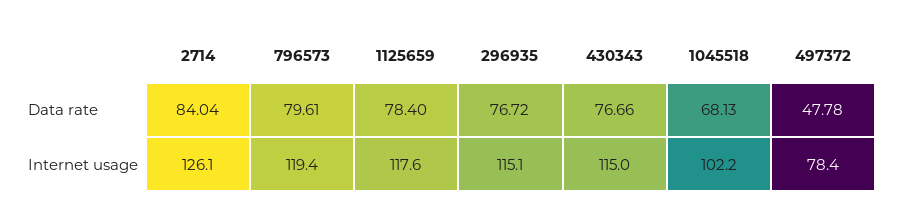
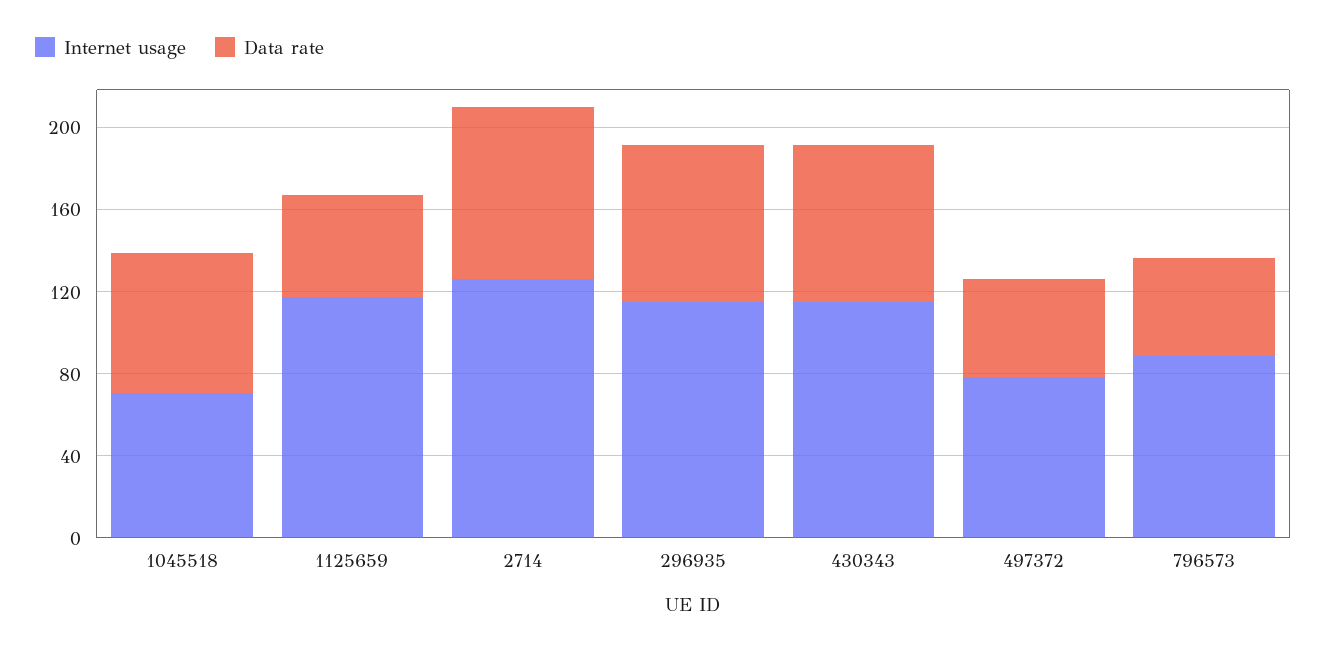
  {
    "Data rate": {
      "2714": 84.04,
-     "796573": 79.61,
+     "796573": 50,
-     "1125659": 78.4,
+     "1125659": 50,
      "296935": 76.72,
      "430343": 76.66,
      "1045518": 68.13,
      "497372": 47.78
    },
    "Internet usage": {
      "2714": 126.1,
-     "796573": 119.4,
+     "796573": 90,
      "1125659": 117.6,
      "296935": 115.1,
      "430343": 115,
-     "1045518": 102.2,
+     "1045518": 70,
      "497372": 78.4
    }
  }

